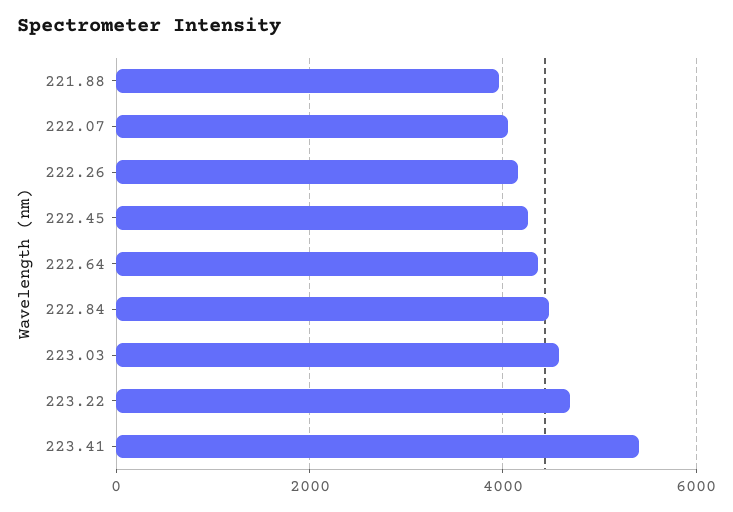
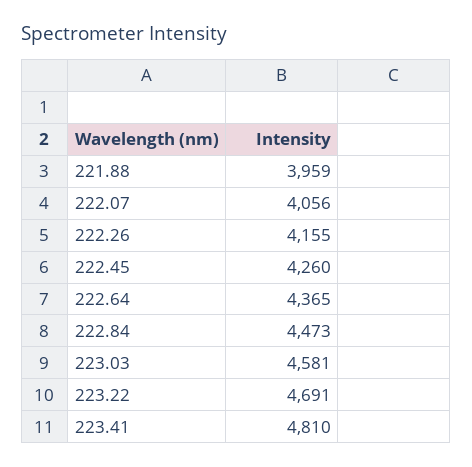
  {
    "221.88": 3959,
    "222.07": 4056,
    "222.26": 4155,
    "222.45": 4260,
    "222.64": 4365,
    "222.84": 4473,
    "223.03": 4581,
    "223.22": 4691,
-   "223.41": 5400
+   "223.41": 4810
  }

